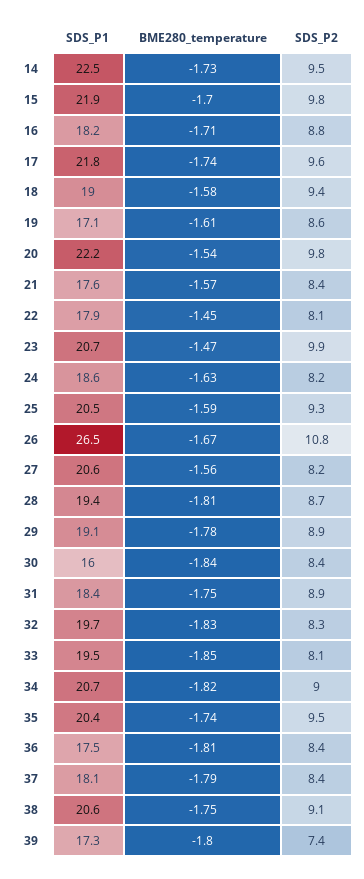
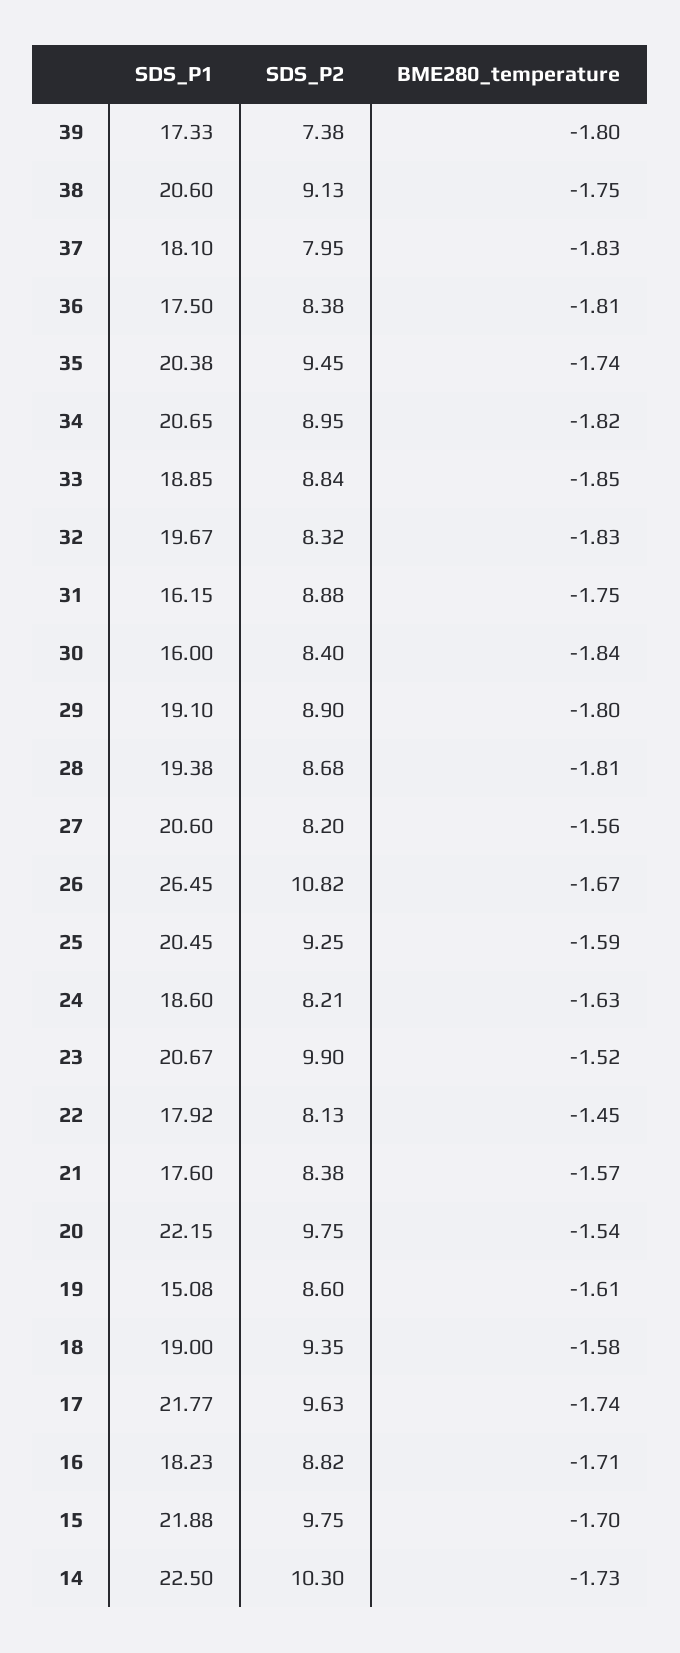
  {
    "SDS_P1": {
      "14": 22.5,
      "15": 21.88,
      "16": 18.23,
      "17": 21.77,
      "18": 19,
-     "19": 17.1,
+     "19": 15.08,
      "20": 22.15,
      "21": 17.6,
      "22": 17.92,
      "23": 20.67,
      "24": 18.6,
      "25": 20.45,
      "26": 26.45,
      "27": 20.6,
      "28": 19.38,
      "29": 19.1,
      "30": 16,
-     "31": 18.4,
+     "31": 16.15,
      "32": 19.67,
-     "33": 19.5,
+     "33": 18.85,
      "34": 20.65,
      "35": 20.38,
      "36": 17.5,
      "37": 18.1,
      "38": 20.6,
      "39": 17.33
    },
    "BME280_temperature": {
      "14": -1.73,
      "15": -1.7,
      "16": -1.71,
      "17": -1.74,
      "18": -1.58,
      "19": -1.61,
      "20": -1.54,
      "21": -1.57,
      "22": -1.45,
-     "23": -1.47,
+     "23": -1.52,
      "24": -1.63,
      "25": -1.59,
      "26": -1.67,
      "27": -1.56,
      "28": -1.81,
-     "29": -1.78,
+     "29": -1.8,
      "30": -1.84,
      "31": -1.75,
      "32": -1.83,
      "33": -1.85,
      "34": -1.82,
      "35": -1.74,
      "36": -1.81,
-     "37": -1.79,
+     "37": -1.83,
      "38": -1.75,
      "39": -1.8
    },
    "SDS_P2": {
-     "14": 9.5,
+     "14": 10.3,
      "15": 9.75,
      "16": 8.82,
      "17": 9.63,
      "18": 9.35,
      "19": 8.6,
      "20": 9.75,
      "21": 8.38,
      "22": 8.13,
      "23": 9.9,
      "24": 8.21,
      "25": 9.25,
      "26": 10.82,
      "27": 8.2,
      "28": 8.68,
      "29": 8.9,
      "30": 8.4,
      "31": 8.88,
      "32": 8.32,
-     "33": 8.1,
+     "33": 8.84,
      "34": 8.95,
      "35": 9.45,
      "36": 8.38,
-     "37": 8.4,
+     "37": 7.95,
      "38": 9.13,
      "39": 7.38
    }
  }

